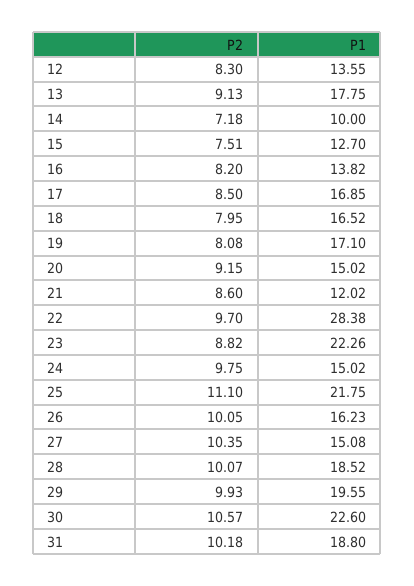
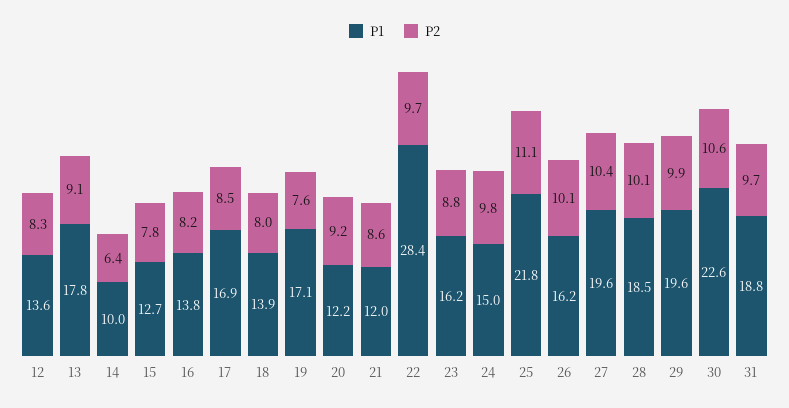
  {
    "P2": {
      "12": 8.3,
      "13": 9.13,
-     "14": 7.18,
+     "14": 6.4,
-     "15": 7.51,
+     "15": 7.8,
      "16": 8.2,
      "17": 8.5,
      "18": 7.95,
-     "19": 8.08,
+     "19": 7.6,
      "20": 9.15,
      "21": 8.6,
      "22": 9.7,
      "23": 8.82,
      "24": 9.75,
      "25": 11.1,
      "26": 10.05,
      "27": 10.35,
      "28": 10.07,
      "29": 9.93,
      "30": 10.57,
-     "31": 10.18
+     "31": 9.7
    },
    "P1": {
      "12": 13.55,
      "13": 17.75,
      "14": 10,
      "15": 12.7,
      "16": 13.82,
      "17": 16.85,
-     "18": 16.52,
+     "18": 13.9,
      "19": 17.1,
-     "20": 15.02,
+     "20": 12.2,
      "21": 12.02,
      "22": 28.38,
-     "23": 22.26,
+     "23": 16.2,
      "24": 15.02,
      "25": 21.75,
      "26": 16.23,
-     "27": 15.08,
+     "27": 19.6,
      "28": 18.52,
      "29": 19.55,
      "30": 22.6,
      "31": 18.8
    }
  }

